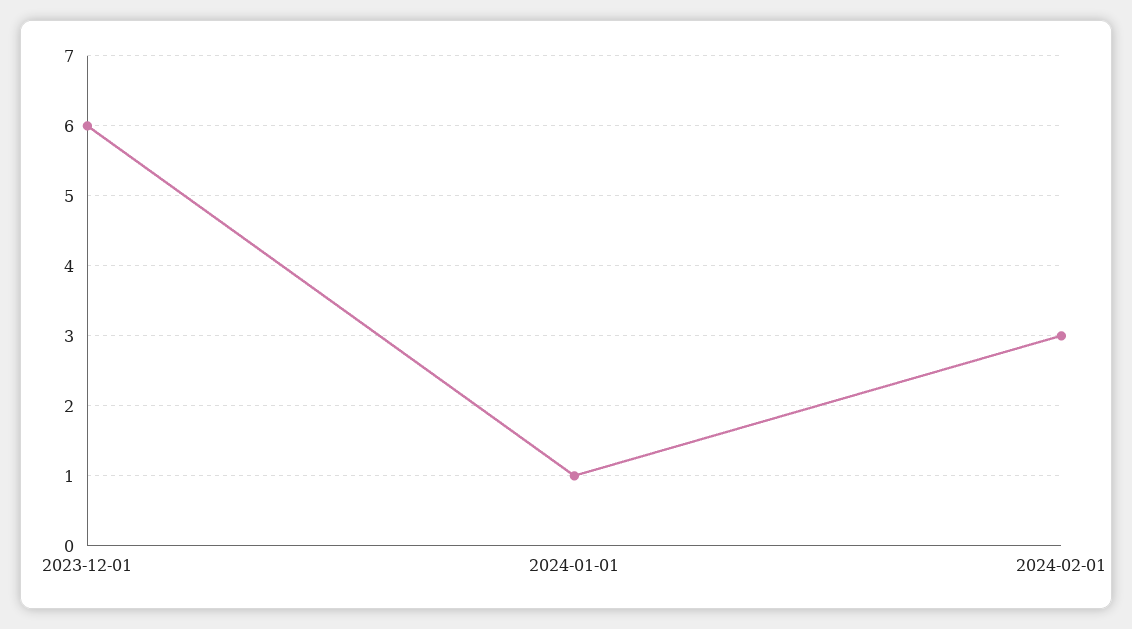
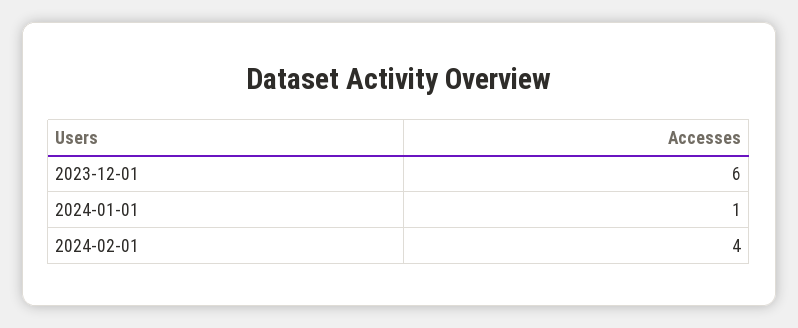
  {
    "2023-12-01": 6,
    "2024-01-01": 1,
-   "2024-02-01": 3
+   "2024-02-01": 4
  }

